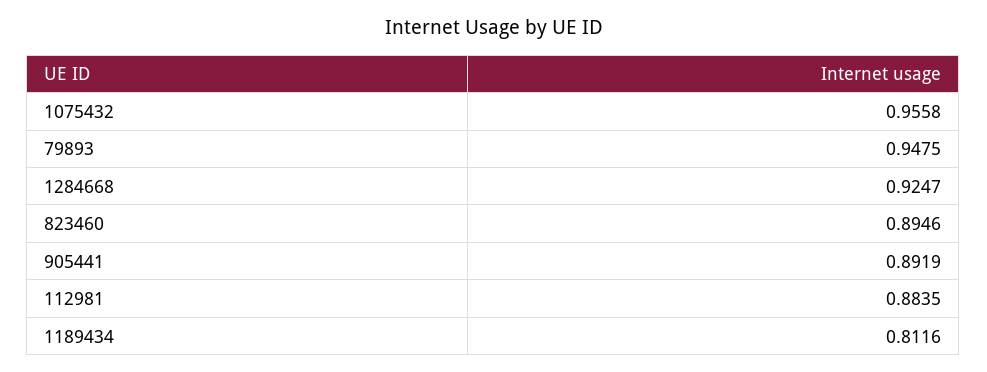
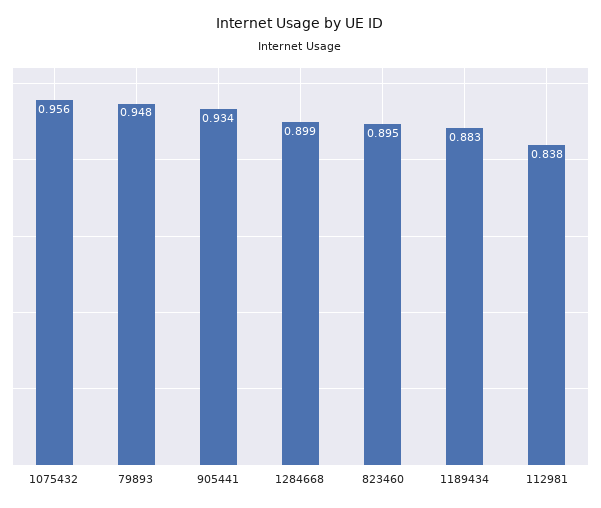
  {
    "1075432": 0.9558,
    "79893": 0.9475,
-   "1284668": 0.9247,
+   "1284668": 0.899,
    "823460": 0.8946,
-   "905441": 0.8919,
+   "905441": 0.934,
-   "112981": 0.8835,
+   "112981": 0.838,
-   "1189434": 0.8116
+   "1189434": 0.883
  }

